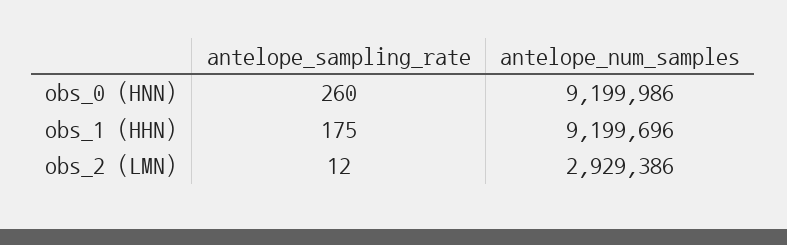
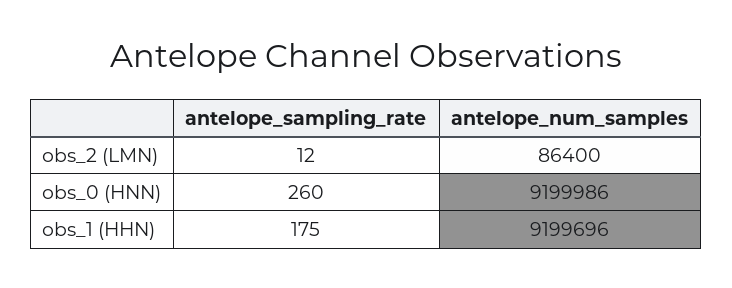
  {
    "antelope_sampling_rate": {
      "obs_0 (HNN)": 260,
      "obs_1 (HHN)": 175,
      "obs_2 (LMN)": 12
    },
    "antelope_num_samples": {
      "obs_0 (HNN)": 9199986,
      "obs_1 (HHN)": 9199696,
-     "obs_2 (LMN)": 2929386
+     "obs_2 (LMN)": 86400
    }
  }

